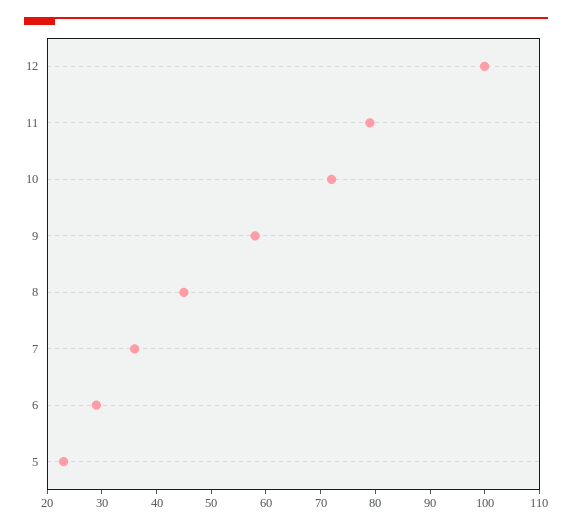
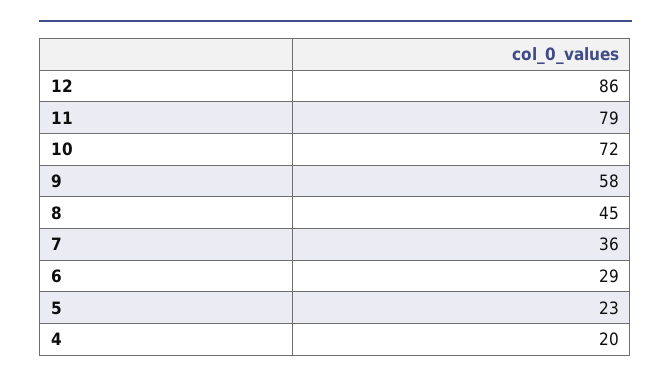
  {
-   "12": 100,
+   "12": 86,
    "11": 79,
    "10": 72,
    "9": 58,
    "8": 45,
    "7": 36,
    "6": 29,
-   "5": 23
+   "5": 23,
+   "4": 20
  }

